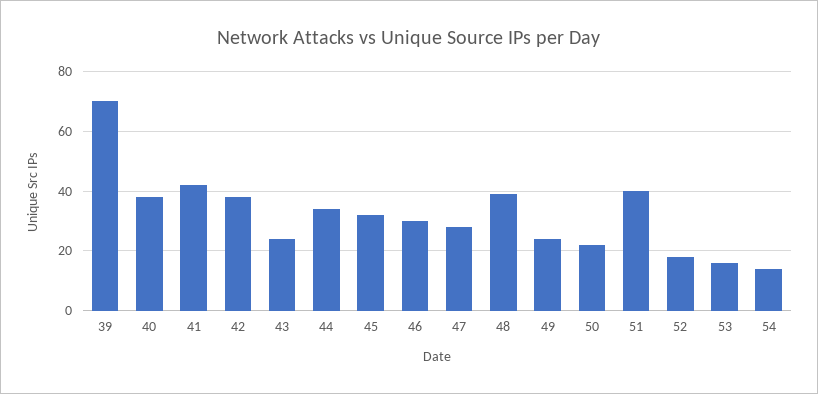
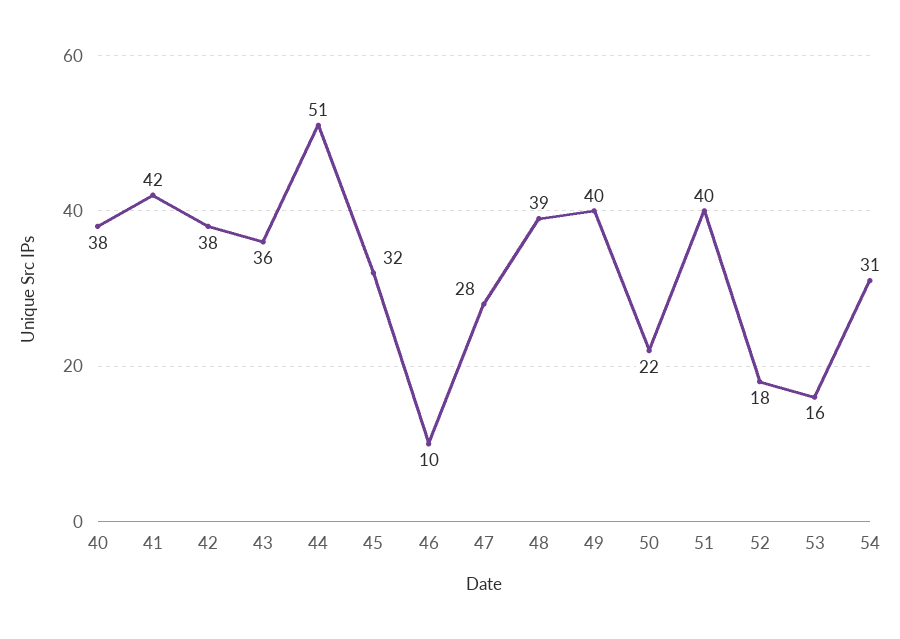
  {
-   "39": 70,
    "40": 38,
    "41": 42,
    "42": 38,
-   "43": 25,
+   "43": 36,
-   "44": 35,
+   "44": 51,
    "45": 32,
-   "46": 30,
+   "46": 10,
    "47": 28,
    "48": 39,
-   "49": 25,
+   "49": 40,
    "50": 22,
    "51": 40,
    "52": 18,
    "53": 16,
-   "54": 15
+   "54": 31
  }

